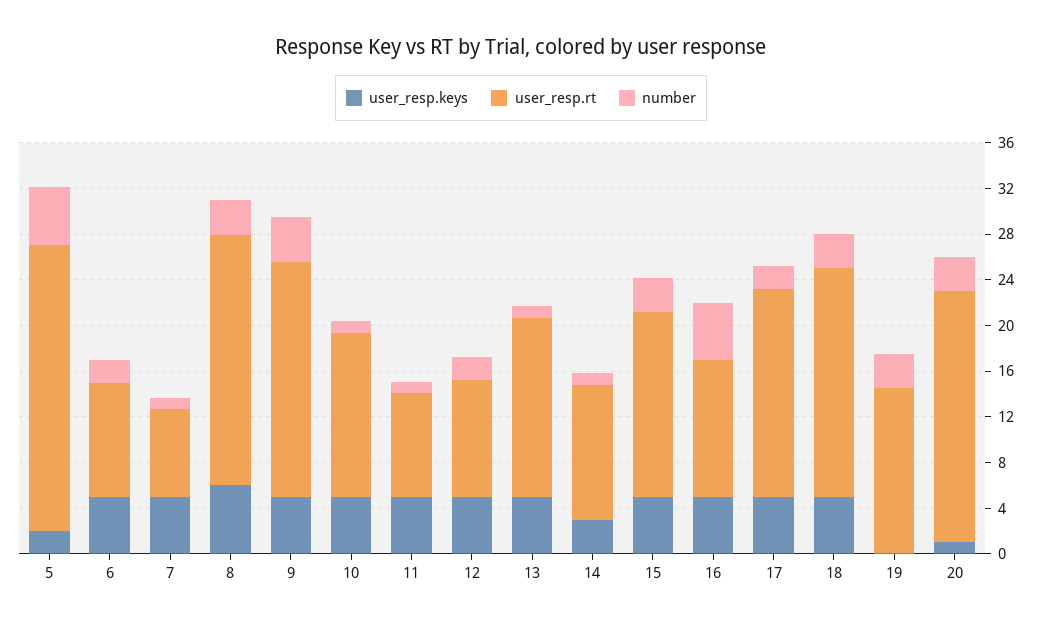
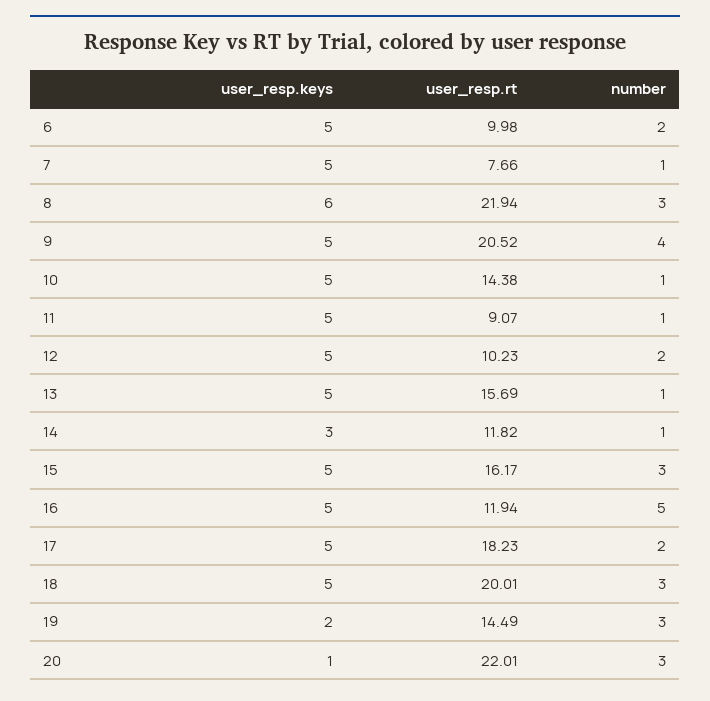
  {
    "user_resp.keys": {
-     "5": 2,
      "6": 5,
      "7": 5,
      "8": 6,
      "9": 5,
      "10": 5,
      "11": 5,
      "12": 5,
      "13": 5,
      "14": 3,
      "15": 5,
      "16": 5,
      "17": 5,
      "18": 5,
-     "19": 0,
+     "19": 2,
      "20": 1
    },
    "user_resp.rt": {
-     "5": 25,
      "6": 9.98,
      "7": 7.66,
      "8": 21.94,
      "9": 20.52,
      "10": 14.38,
      "11": 9.07,
      "12": 10.23,
      "13": 15.69,
      "14": 11.82,
      "15": 16.17,
      "16": 11.94,
      "17": 18.23,
      "18": 20.01,
      "19": 14.49,
      "20": 22.01
    },
    "number": {
-     "5": 5,
      "6": 2,
      "7": 1,
      "8": 3,
      "9": 4,
      "10": 1,
      "11": 1,
      "12": 2,
      "13": 1,
      "14": 1,
      "15": 3,
      "16": 5,
      "17": 2,
      "18": 3,
      "19": 3,
      "20": 3
    }
  }

